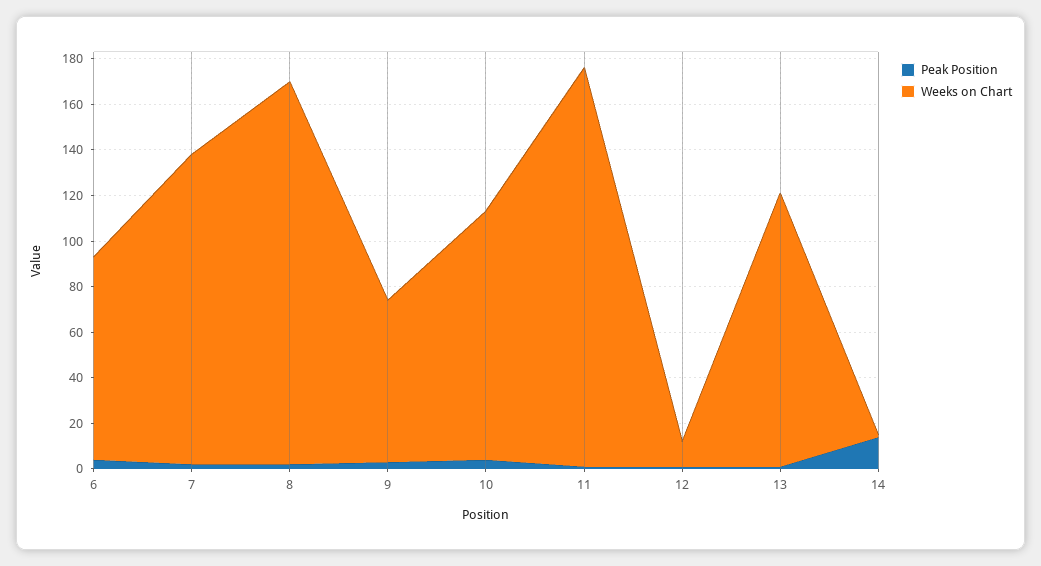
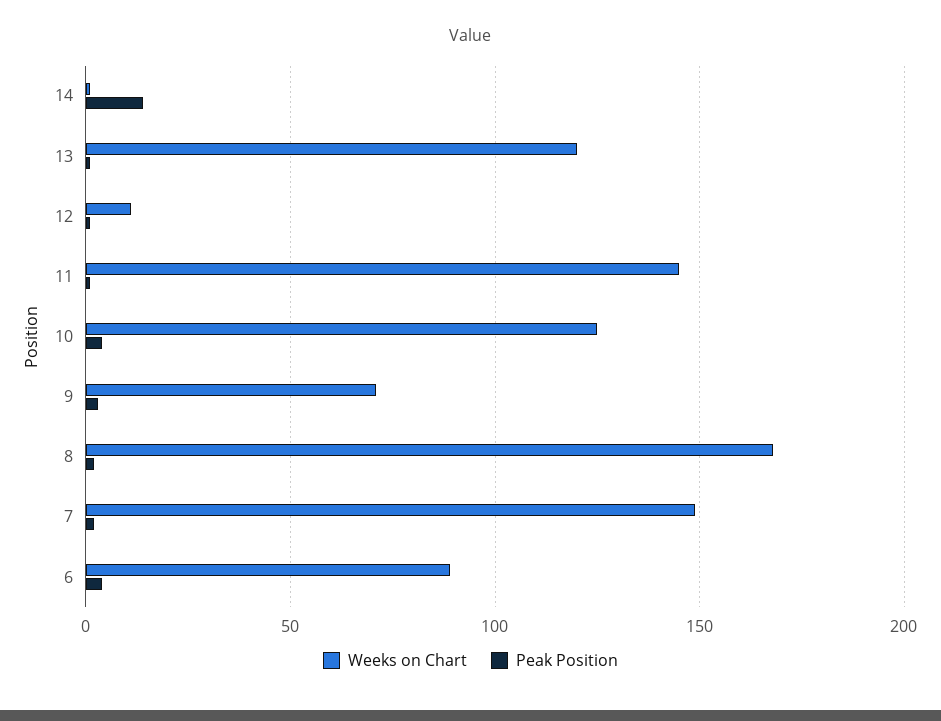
  {
    "Peak Position": {
      "6": 5,
      "7": 0,
      "8": 0,
      "9": 5,
      "10": 5,
      "11": 0,
      "12": 0,
      "13": 0,
      "14": 15
    },
    "Weeks on Chart": {
      "6": 90,
-     "7": 135,
+     "7": 150,
      "8": 170,
      "9": 70,
-     "10": 110,
+     "10": 125,
-     "11": 175,
+     "11": 145,
      "12": 10,
      "13": 120,
      "14": 0
    }
  }

